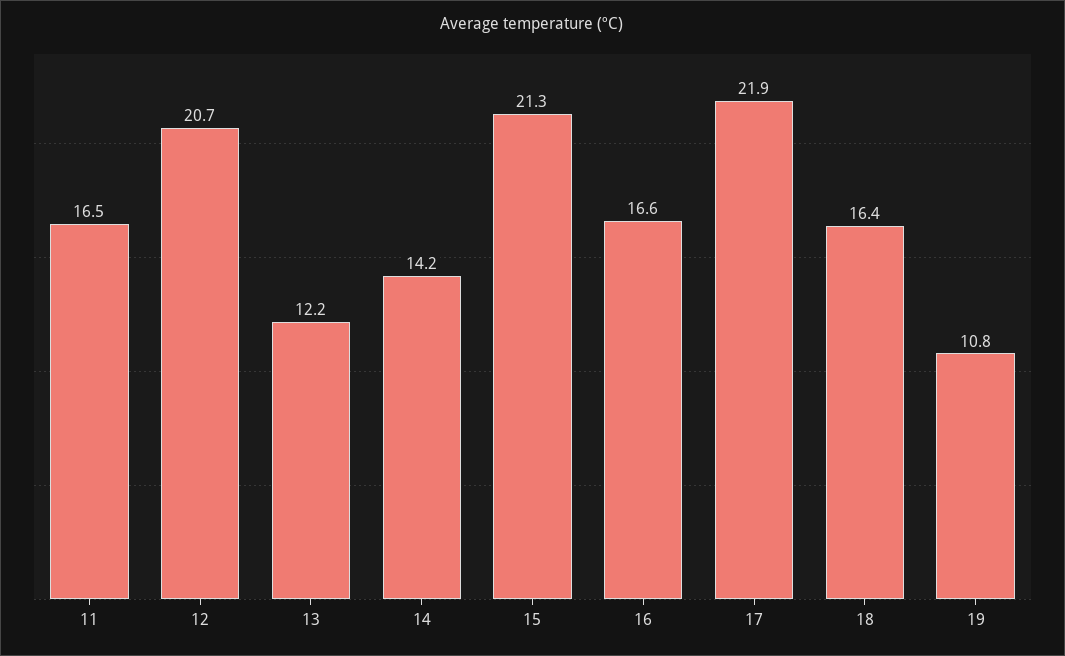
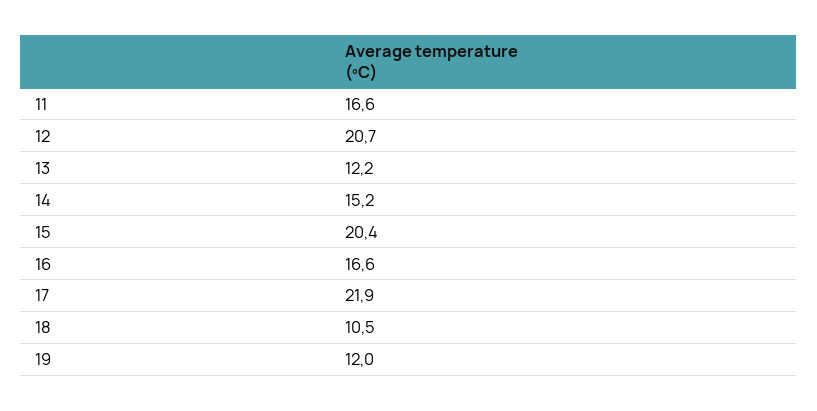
  {
-   "11": 16.5,
+   "11": 16.6,
    "12": 20.7,
    "13": 12.2,
-   "14": 14.2,
+   "14": 15.2,
-   "15": 21.3,
+   "15": 20.4,
    "16": 16.6,
    "17": 21.9,
-   "18": 16.4,
+   "18": 10.5,
-   "19": 10.8
+   "19": 12
  }

